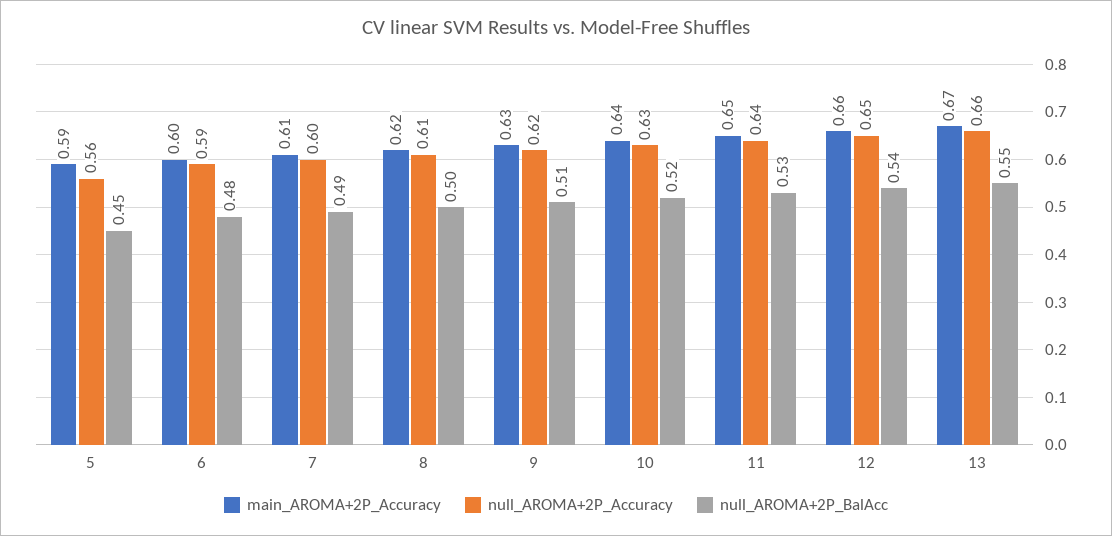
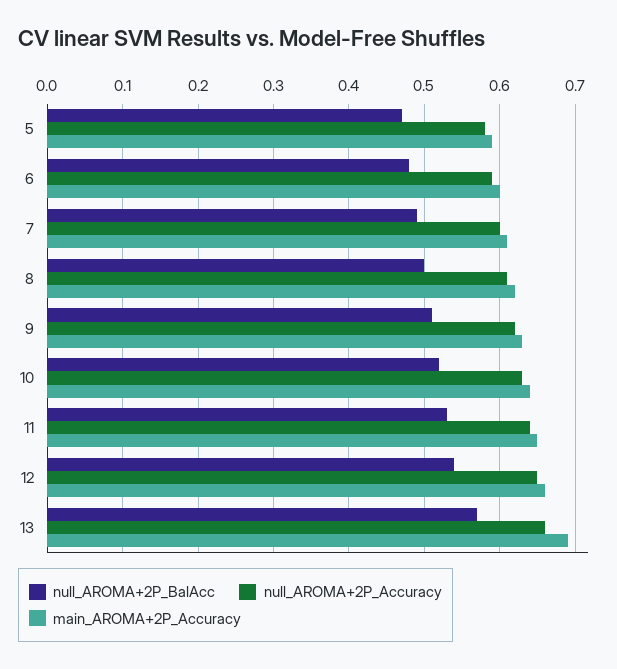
  {
    "main_AROMA+2P_Accuracy": {
      "5": 0.59,
      "6": 0.6,
      "7": 0.61,
      "8": 0.62,
      "9": 0.63,
      "10": 0.64,
      "11": 0.65,
      "12": 0.66,
-     "13": 0.67
+     "13": 0.69
    },
    "null_AROMA+2P_Accuracy": {
-     "5": 0.56,
+     "5": 0.58,
      "6": 0.59,
      "7": 0.6,
      "8": 0.61,
      "9": 0.62,
      "10": 0.63,
      "11": 0.64,
      "12": 0.65,
      "13": 0.66
    },
    "null_AROMA+2P_BalAcc": {
-     "5": 0.45,
+     "5": 0.47,
      "6": 0.48,
      "7": 0.49,
      "8": 0.5,
      "9": 0.51,
      "10": 0.52,
      "11": 0.53,
      "12": 0.54,
-     "13": 0.55
+     "13": 0.57
    }
  }

